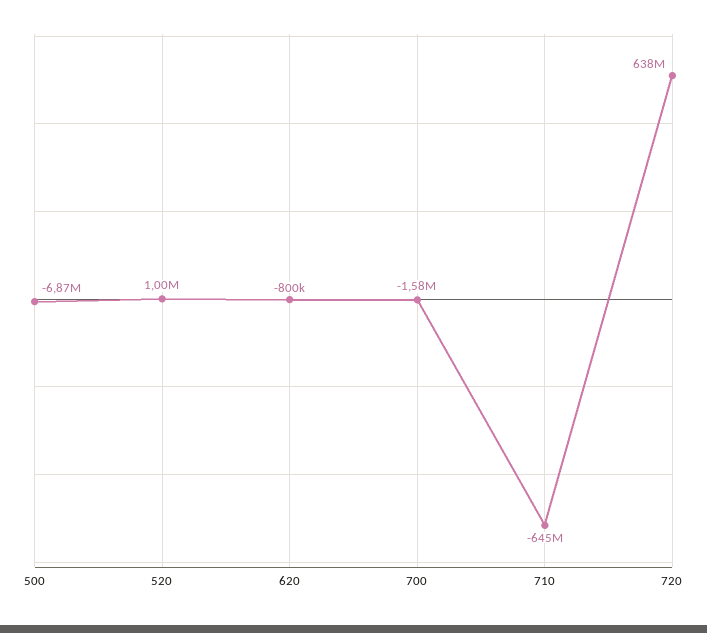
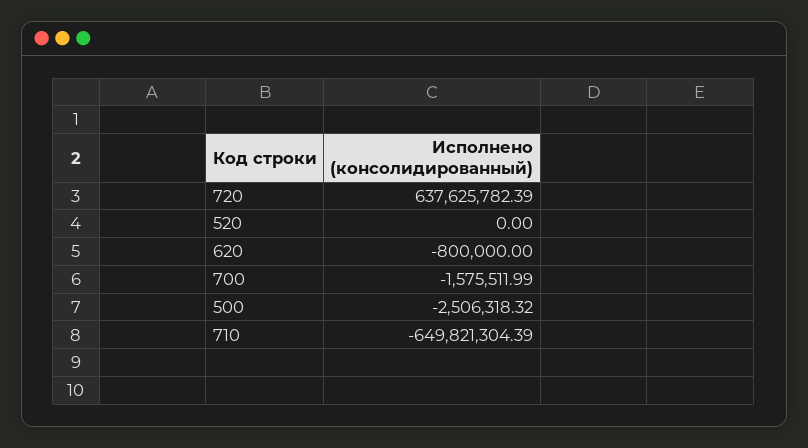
  {
-   "500": -6870000,
+   "500": -2506318.32,
-   "520": 1000000,
+   "520": 0,
    "620": -800000,
    "700": -1575511.99,
-   "710": -645000000,
+   "710": -649821304.39,
    "720": 637625782.39
  }

